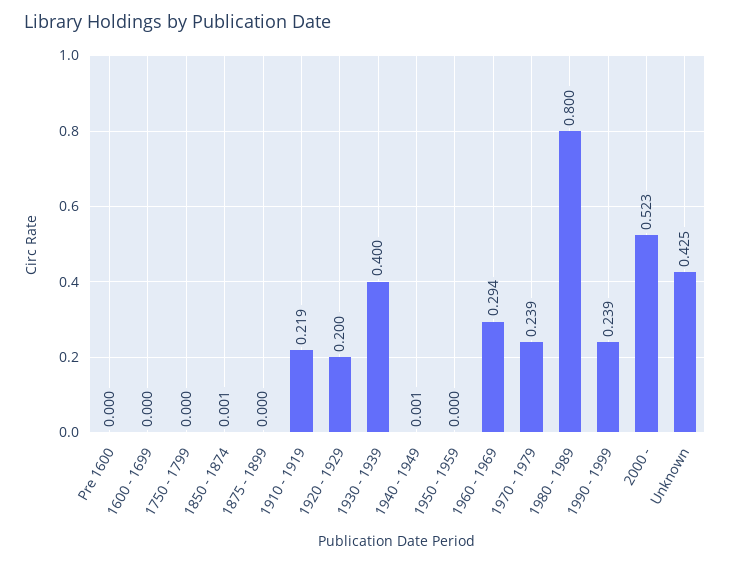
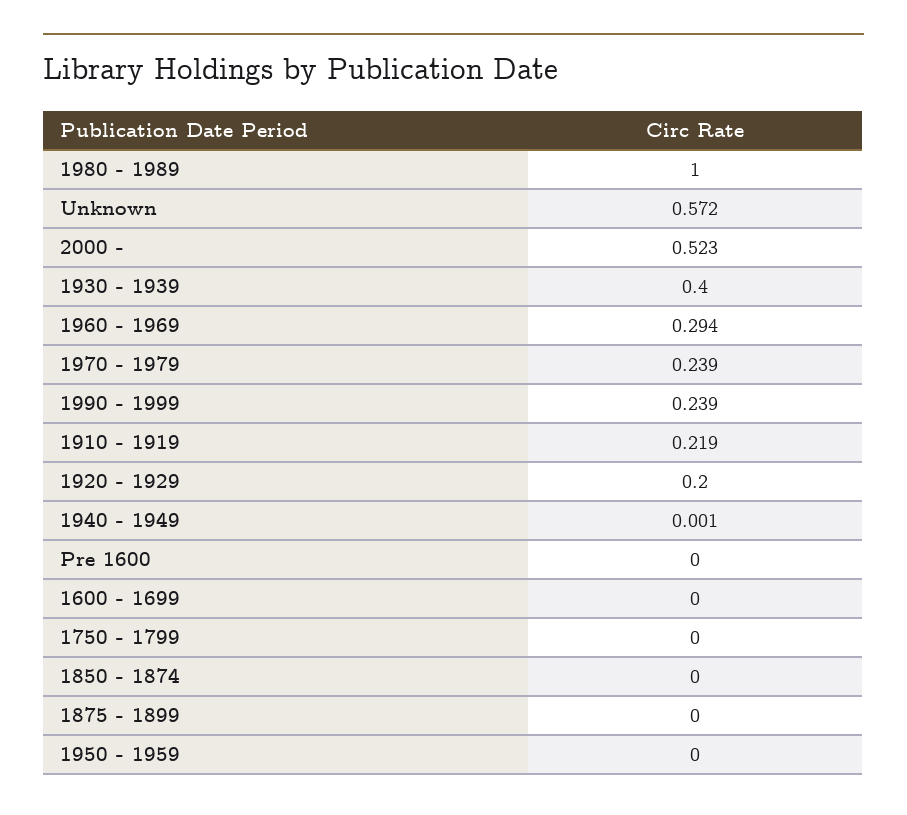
  {
    "Pre 1600": 0,
    "1600 - 1699": 0,
    "1750 - 1799": 0,
-   "1850 - 1874": 0.001,
+   "1850 - 1874": 0,
    "1875 - 1899": 0,
    "1910 - 1919": 0.219,
    "1920 - 1929": 0.2,
    "1930 - 1939": 0.4,
    "1940 - 1949": 0.001,
    "1950 - 1959": 0,
    "1960 - 1969": 0.294,
    "1970 - 1979": 0.239,
-   "1980 - 1989": 0.8,
+   "1980 - 1989": 1,
    "1990 - 1999": 0.239,
    "2000 -": 0.523,
-   "Unknown": 0.425
+   "Unknown": 0.572
  }

